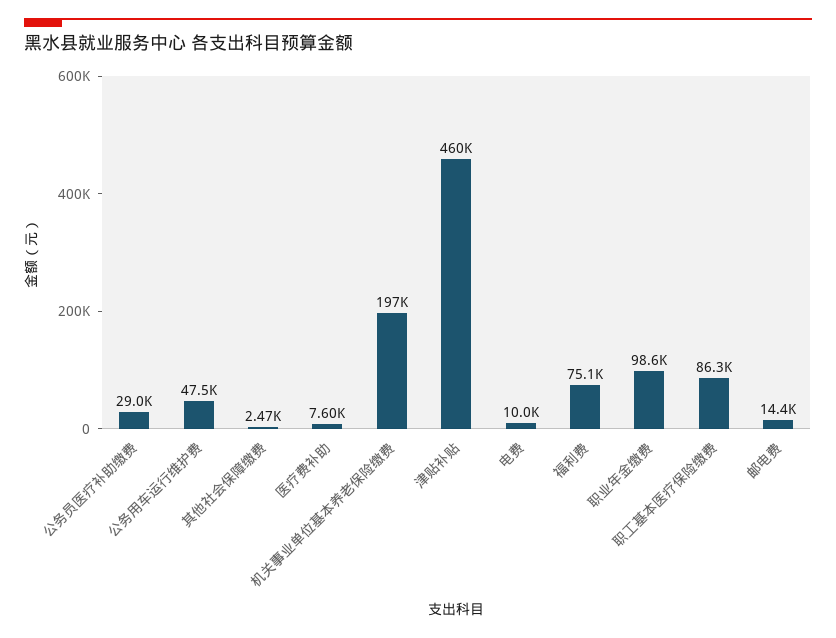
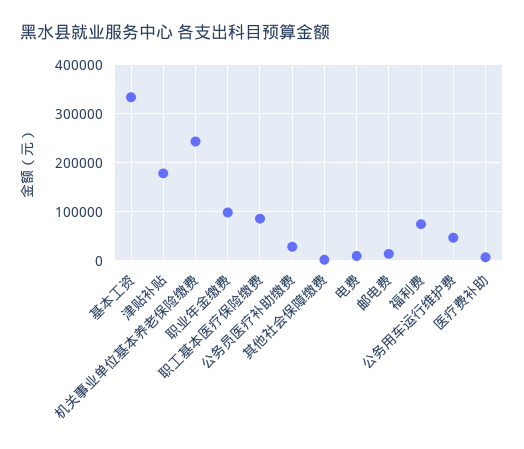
  {
    "公务员医疗补助缴费": 29000,
    "公务用车运行维护费": 47500,
    "其他社会保障缴费": 2470,
    "医疗费补助": 7600,
-   "机关事业单位基本养老保险缴费": 197000,
+   "机关事业单位基本养老保险缴费": 240000,
-   "津贴补贴": 460000,
+   "津贴补贴": 180000,
    "电费": 10000,
    "福利费": 75100,
    "职业年金缴费": 98600,
    "职工基本医疗保险缴费": 86300,
-   "邮电费": 14400
+   "邮电费": 14400,
+   "基本工资": 340000
  }

